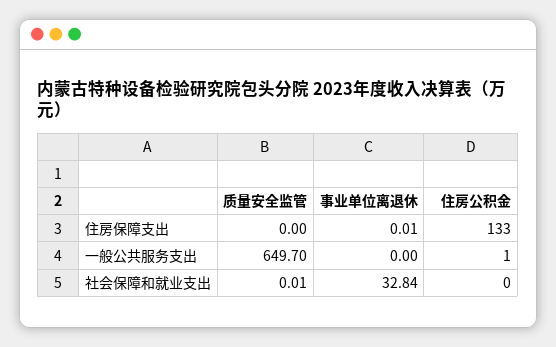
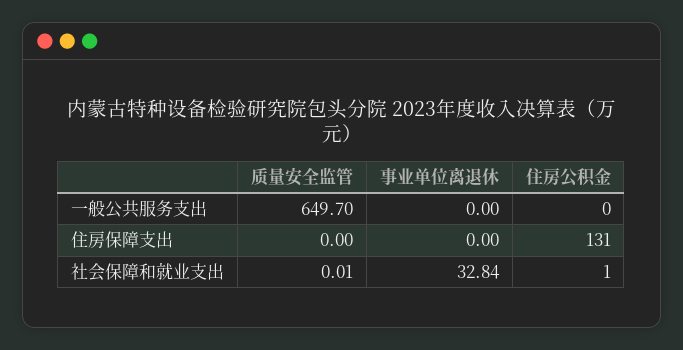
  {
    "质量安全监管": {
      "住房保障支出": 0,
      "一般公共服务支出": 649.7,
      "社会保障和就业支出": 0.01
    },
    "事业单位离退休": {
-     "住房保障支出": 0.01,
+     "住房保障支出": 0,
      "一般公共服务支出": 0,
      "社会保障和就业支出": 32.84
    },
    "住房公积金": {
-     "住房保障支出": 133,
+     "住房保障支出": 131,
-     "一般公共服务支出": 1,
+     "一般公共服务支出": 0,
-     "社会保障和就业支出": 0
+     "社会保障和就业支出": 1
    }
  }

